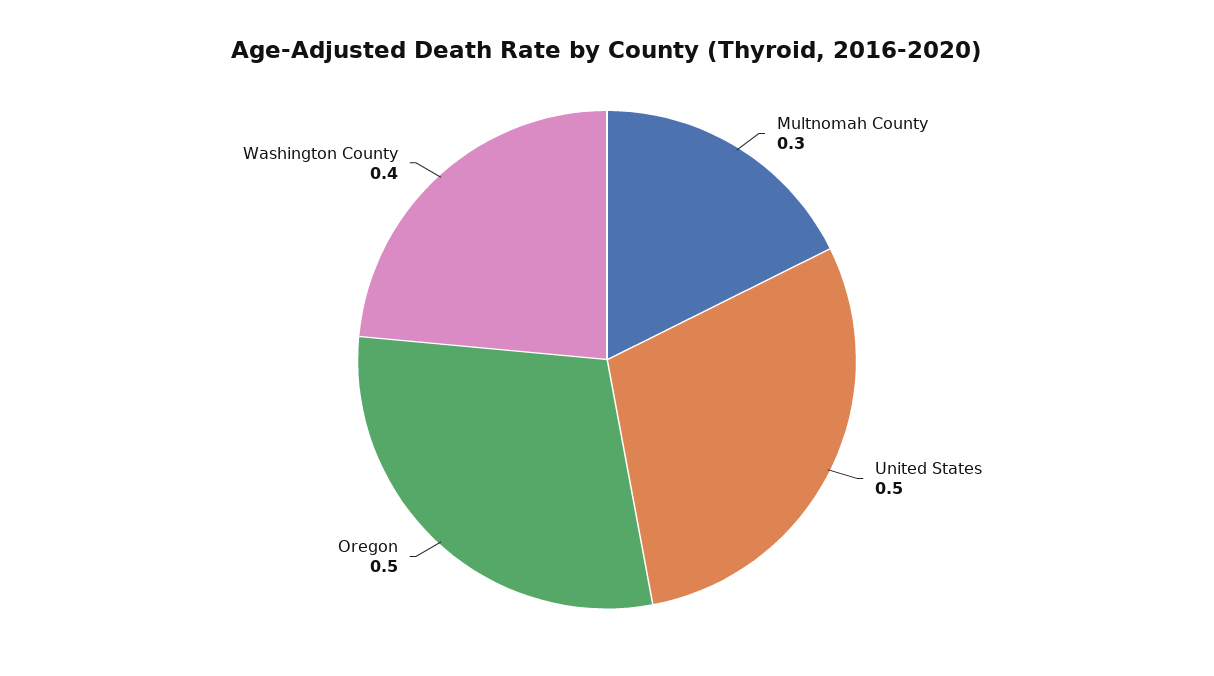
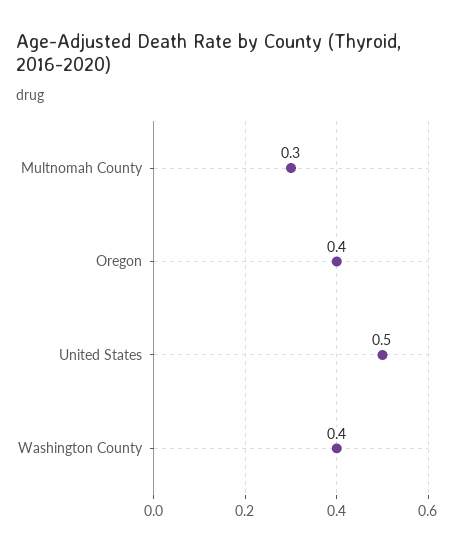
  {
    "Multnomah County": 0.3,
    "United States": 0.5,
-   "Oregon": 0.5,
+   "Oregon": 0.4,
    "Washington County": 0.4
  }

